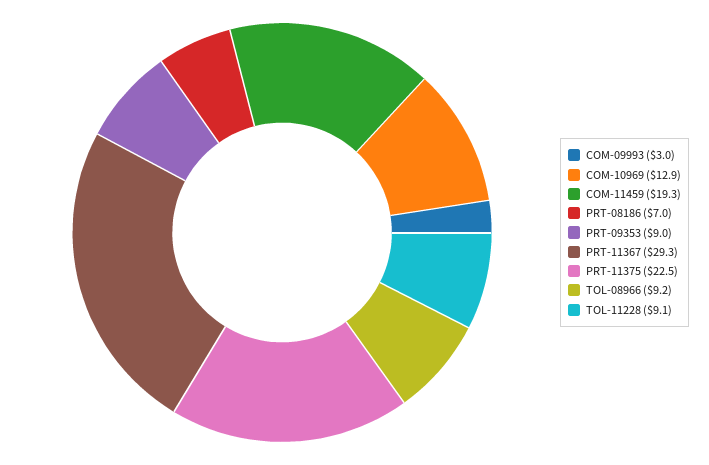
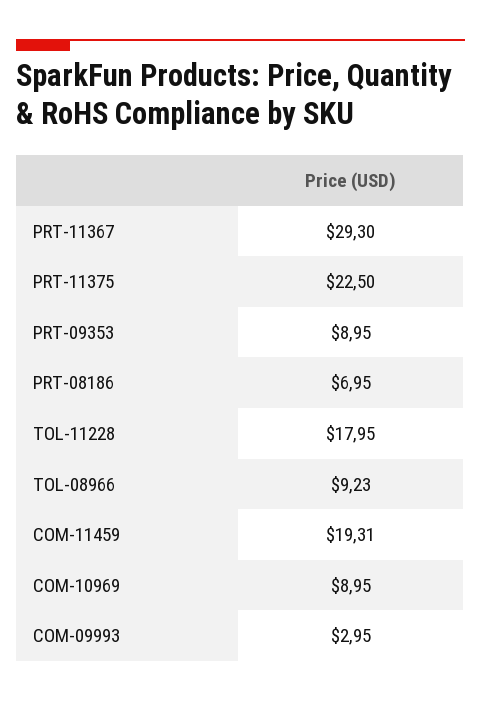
  {
    "COM-09993": 2.95,
-   "COM-10969": 12.9,
+   "COM-10969": 8.95,
    "COM-11459": 19.31,
    "PRT-08186": 6.95,
    "PRT-09353": 8.95,
    "PRT-11367": 29.3,
    "PRT-11375": 22.5,
    "TOL-08966": 9.23,
-   "TOL-11228": 9.1
+   "TOL-11228": 17.95
  }

